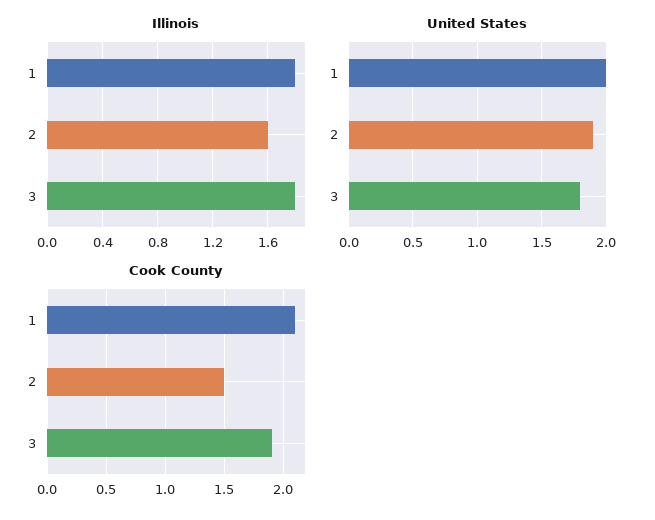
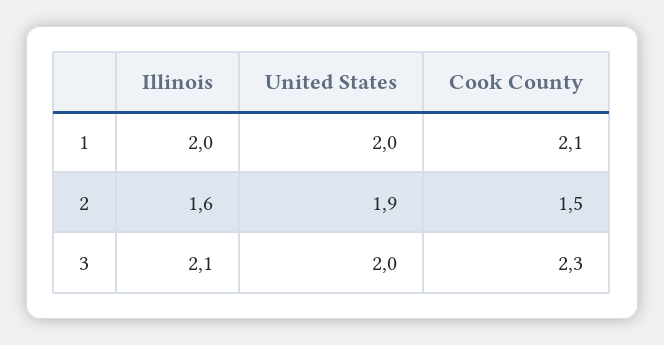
  {
    "Illinois": {
-     "1": 1.8,
+     "1": 2,
      "2": 1.6,
-     "3": 1.8
+     "3": 2.1
    },
    "United States": {
      "1": 2,
      "2": 1.9,
-     "3": 1.8
+     "3": 2
    },
    "Cook County": {
      "1": 2.1,
      "2": 1.5,
-     "3": 1.9
+     "3": 2.3
    }
  }

